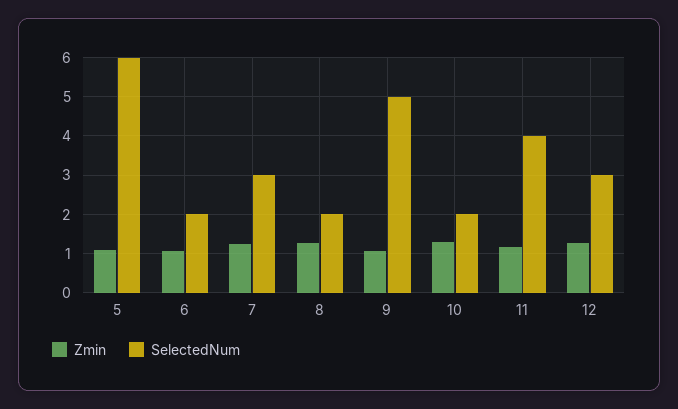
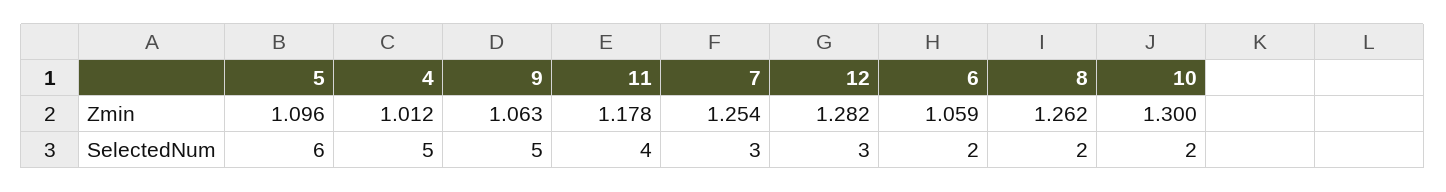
  {
    "Zmin": {
      "5": 1.096,
      "6": 1.059,
      "7": 1.254,
      "8": 1.262,
      "9": 1.063,
      "10": 1.3,
      "11": 1.178,
-     "12": 1.282
+     "12": 1.282,
+     "4": 1.012
    },
    "SelectedNum": {
      "5": 6,
      "6": 2,
      "7": 3,
      "8": 2,
      "9": 5,
      "10": 2,
      "11": 4,
-     "12": 3
+     "12": 3,
+     "4": 5
    }
  }

